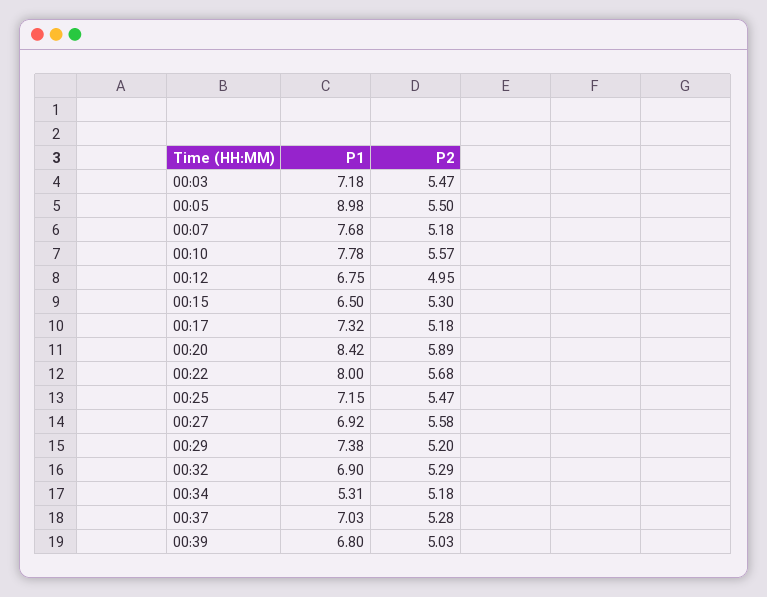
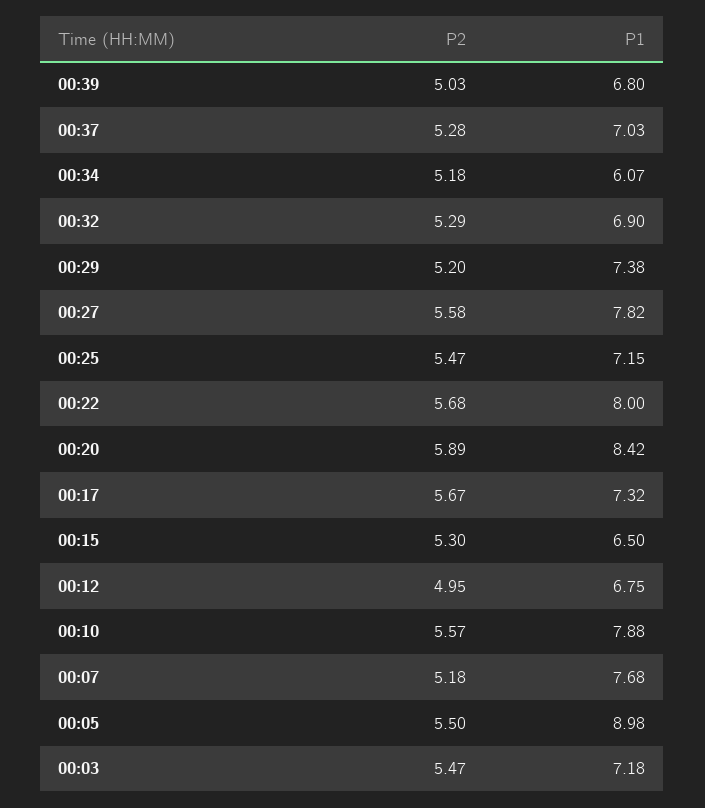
  {
    "P1": {
      "00:03": 7.18,
      "00:05": 8.98,
      "00:07": 7.68,
-     "00:10": 7.78,
+     "00:10": 7.88,
      "00:12": 6.75,
      "00:15": 6.5,
      "00:17": 7.32,
      "00:20": 8.42,
      "00:22": 8,
      "00:25": 7.15,
-     "00:27": 6.92,
+     "00:27": 7.82,
      "00:29": 7.38,
      "00:32": 6.9,
-     "00:34": 5.31,
+     "00:34": 6.07,
      "00:37": 7.03,
      "00:39": 6.8
    },
    "P2": {
      "00:03": 5.47,
      "00:05": 5.5,
      "00:07": 5.18,
      "00:10": 5.57,
      "00:12": 4.95,
      "00:15": 5.3,
-     "00:17": 5.18,
+     "00:17": 5.67,
      "00:20": 5.89,
      "00:22": 5.68,
      "00:25": 5.47,
      "00:27": 5.58,
      "00:29": 5.2,
      "00:32": 5.29,
      "00:34": 5.18,
      "00:37": 5.28,
      "00:39": 5.03
    }
  }

